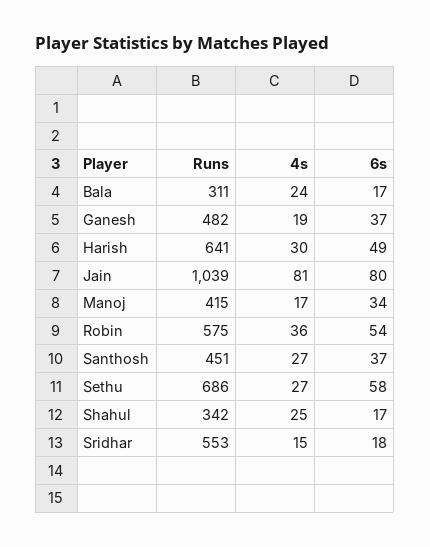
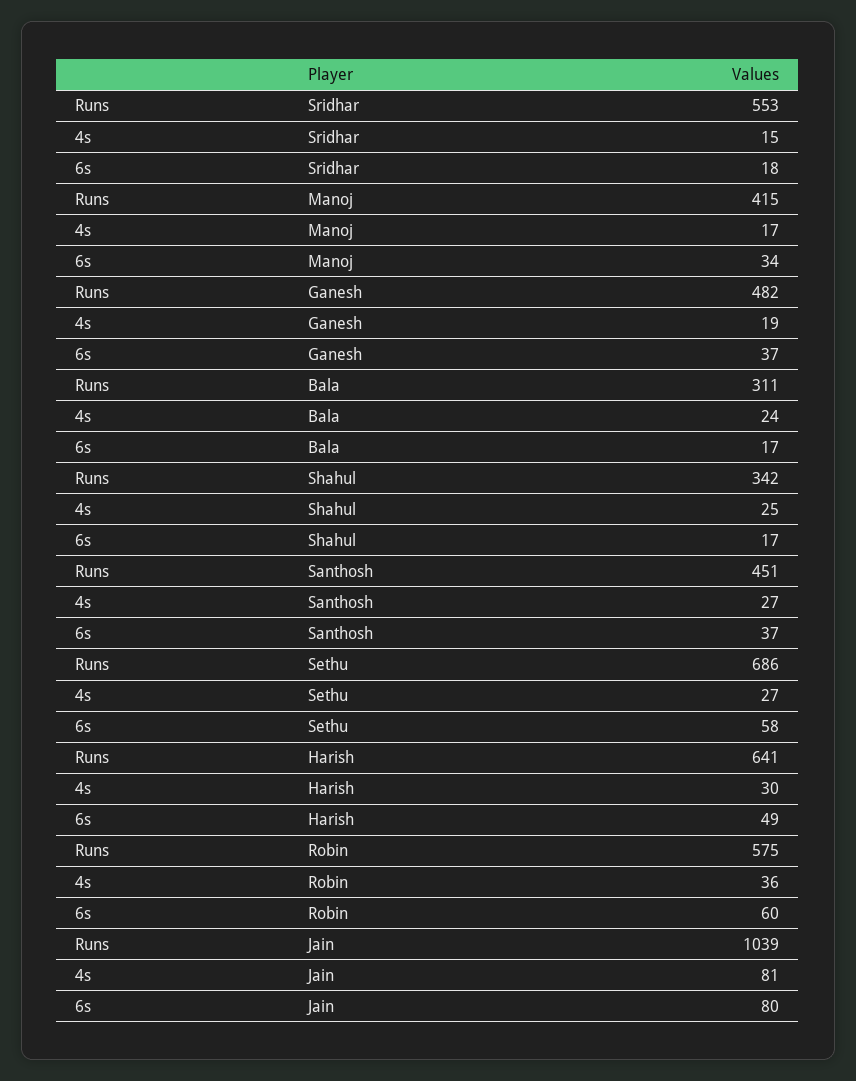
  {
    "Runs": {
      "Bala": 311,
      "Ganesh": 482,
      "Harish": 641,
      "Jain": 1039,
      "Manoj": 415,
      "Robin": 575,
      "Santhosh": 451,
      "Sethu": 686,
      "Shahul": 342,
      "Sridhar": 553
    },
    "4s": {
      "Bala": 24,
      "Ganesh": 19,
      "Harish": 30,
      "Jain": 81,
      "Manoj": 17,
      "Robin": 36,
      "Santhosh": 27,
      "Sethu": 27,
      "Shahul": 25,
      "Sridhar": 15
    },
    "6s": {
      "Bala": 17,
      "Ganesh": 37,
      "Harish": 49,
      "Jain": 80,
      "Manoj": 34,
-     "Robin": 54,
+     "Robin": 60,
      "Santhosh": 37,
      "Sethu": 58,
      "Shahul": 17,
      "Sridhar": 18
    }
  }

